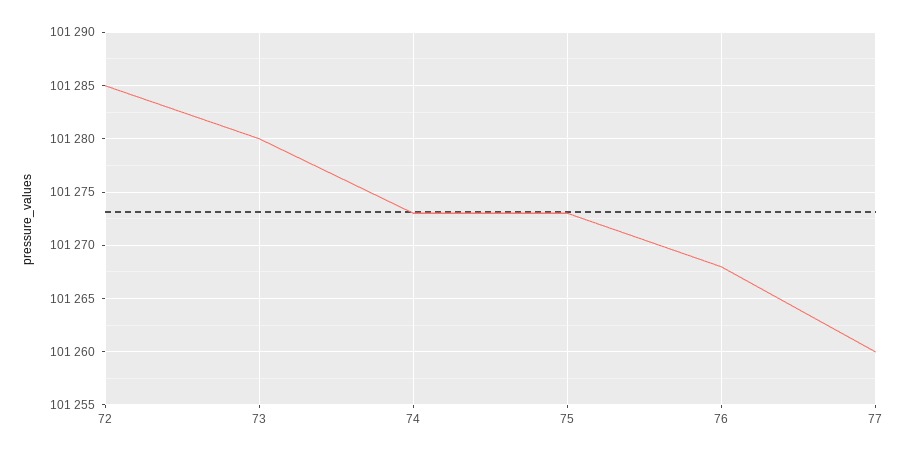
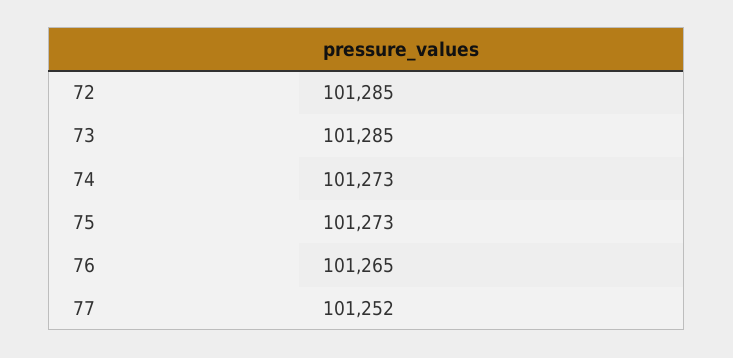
  {
    "72": 101285,
-   "73": 101280,
+   "73": 101285,
    "74": 101273,
    "75": 101273,
-   "76": 101268,
+   "76": 101265,
-   "77": 101260
+   "77": 101252
  }

